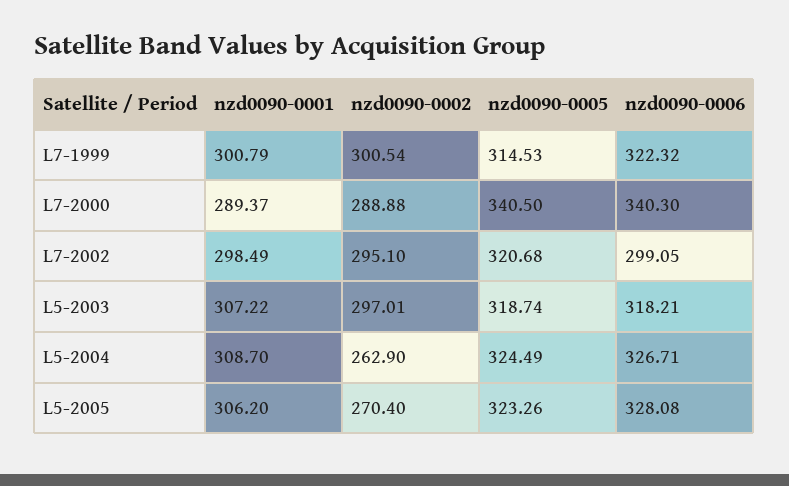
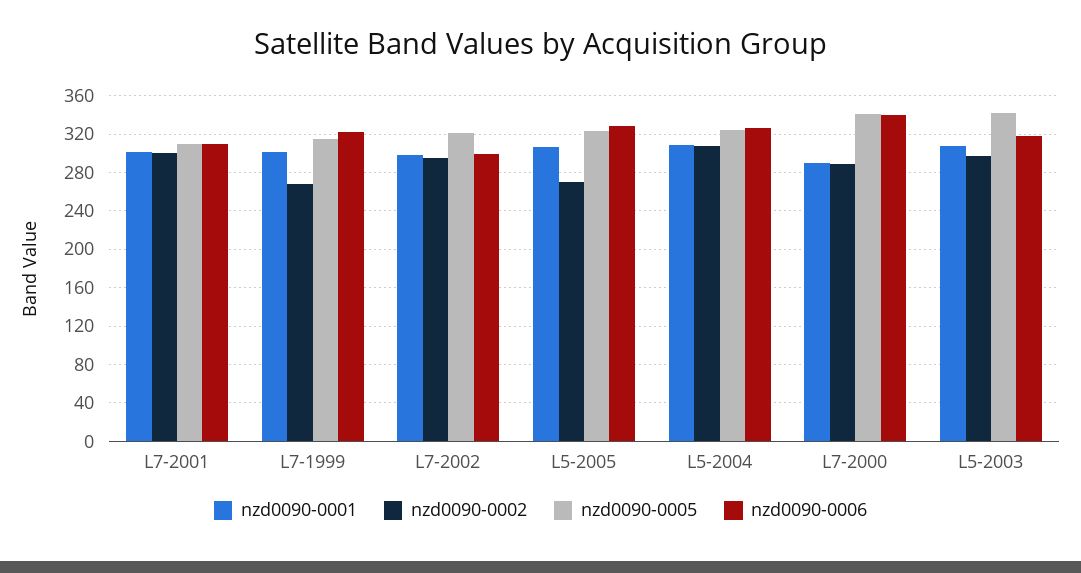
  {
    "nzd0090-0001": {
      "L7-1999": 300.79,
      "L7-2000": 289.37,
      "L7-2002": 298.49,
      "L5-2003": 307.22,
      "L5-2004": 308.7,
-     "L5-2005": 306.2
+     "L5-2005": 306.2,
+     "L7-2001": 300
    },
    "nzd0090-0002": {
-     "L7-1999": 300.54,
+     "L7-1999": 270,
      "L7-2000": 288.88,
      "L7-2002": 295.1,
      "L5-2003": 297.01,
-     "L5-2004": 262.9,
+     "L5-2004": 310,
-     "L5-2005": 270.4
+     "L5-2005": 270.4,
+     "L7-2001": 300
    },
    "nzd0090-0005": {
      "L7-1999": 314.53,
      "L7-2000": 340.5,
      "L7-2002": 320.68,
-     "L5-2003": 318.74,
+     "L5-2003": 340,
      "L5-2004": 324.49,
-     "L5-2005": 323.26
+     "L5-2005": 323.26,
+     "L7-2001": 310
    },
    "nzd0090-0006": {
      "L7-1999": 322.32,
      "L7-2000": 340.3,
      "L7-2002": 299.05,
      "L5-2003": 318.21,
      "L5-2004": 326.71,
-     "L5-2005": 328.08
+     "L5-2005": 328.08,
+     "L7-2001": 310
    }
  }

